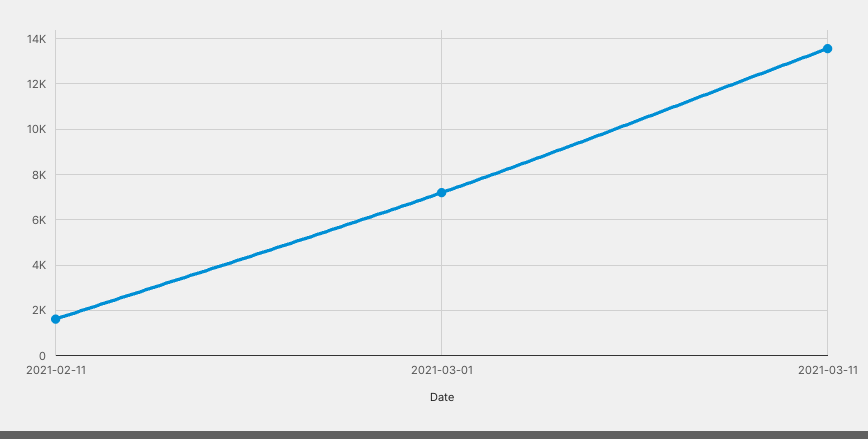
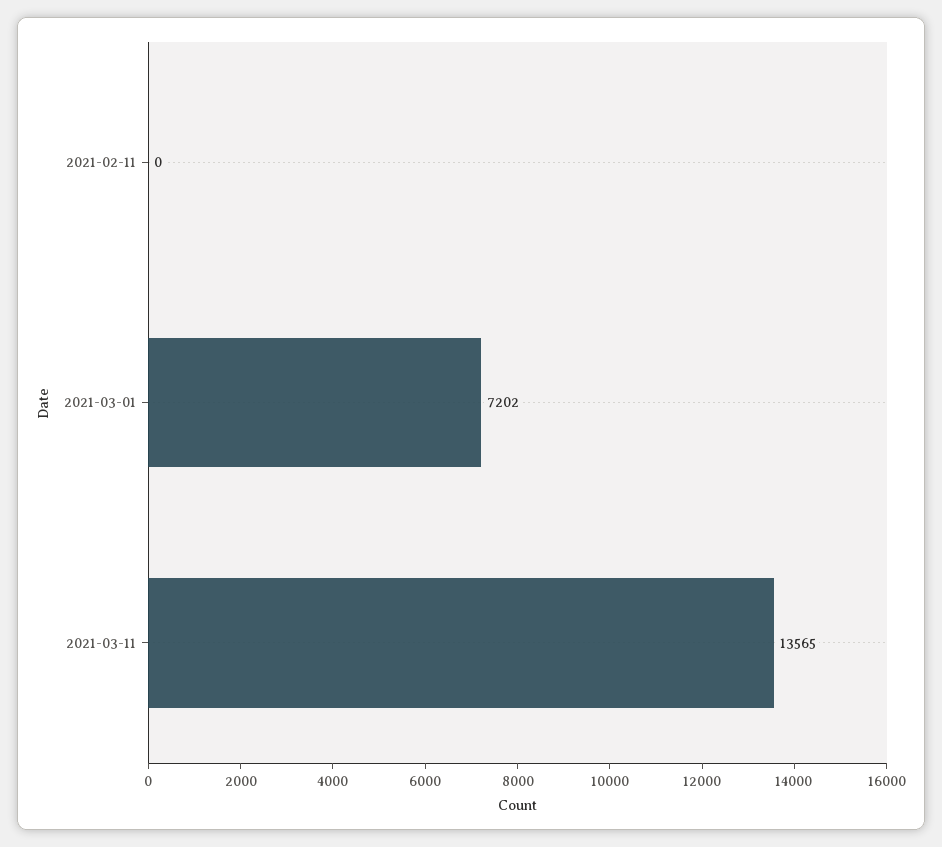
  {
-   "2021-02-11": 1500,
+   "2021-02-11": 0,
    "2021-03-01": 7202,
    "2021-03-11": 13565
  }

